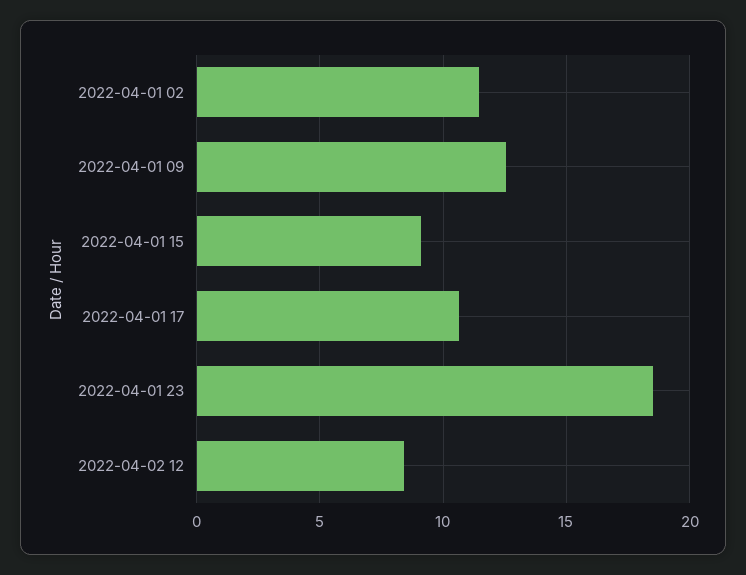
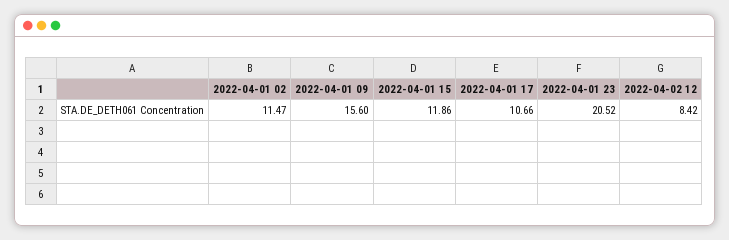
  {
    "2022-04-01 02": 11.47,
-   "2022-04-01 09": 12.5,
+   "2022-04-01 09": 15.6,
-   "2022-04-01 15": 9,
+   "2022-04-01 15": 11.86,
    "2022-04-01 17": 10.66,
-   "2022-04-01 23": 18.5,
+   "2022-04-01 23": 20.52,
    "2022-04-02 12": 8.42
  }

